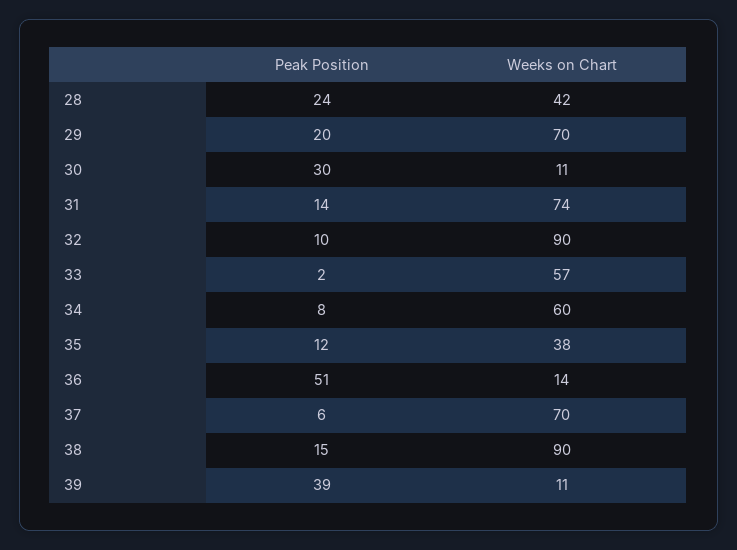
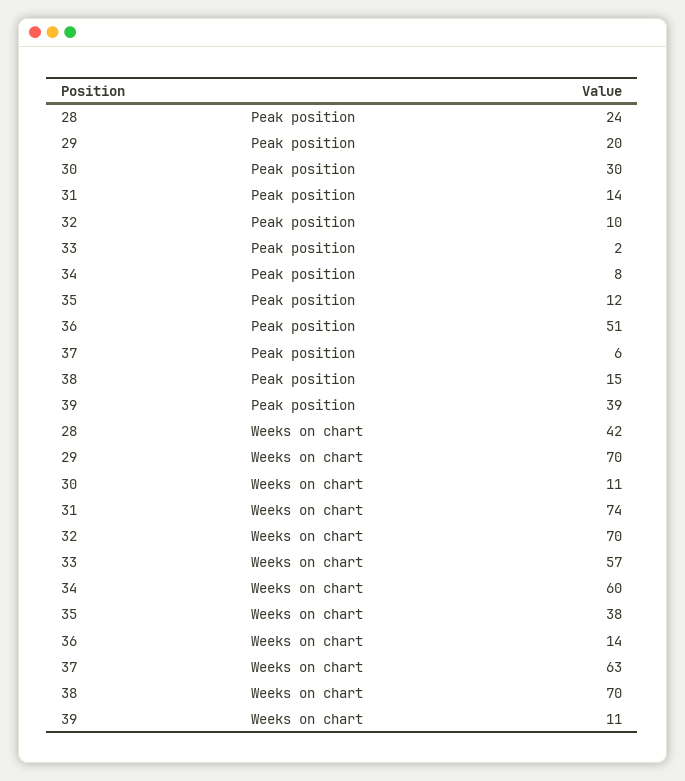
  {
    "Peak Position": {
      "28": 24,
      "29": 20,
      "30": 30,
      "31": 14,
      "32": 10,
      "33": 2,
      "34": 8,
      "35": 12,
      "36": 51,
      "37": 6,
      "38": 15,
      "39": 39
    },
    "Weeks on Chart": {
      "28": 42,
      "29": 70,
      "30": 11,
      "31": 74,
-     "32": 90,
+     "32": 70,
      "33": 57,
      "34": 60,
      "35": 38,
      "36": 14,
-     "37": 70,
+     "37": 63,
-     "38": 90,
+     "38": 70,
      "39": 11
    }
  }

